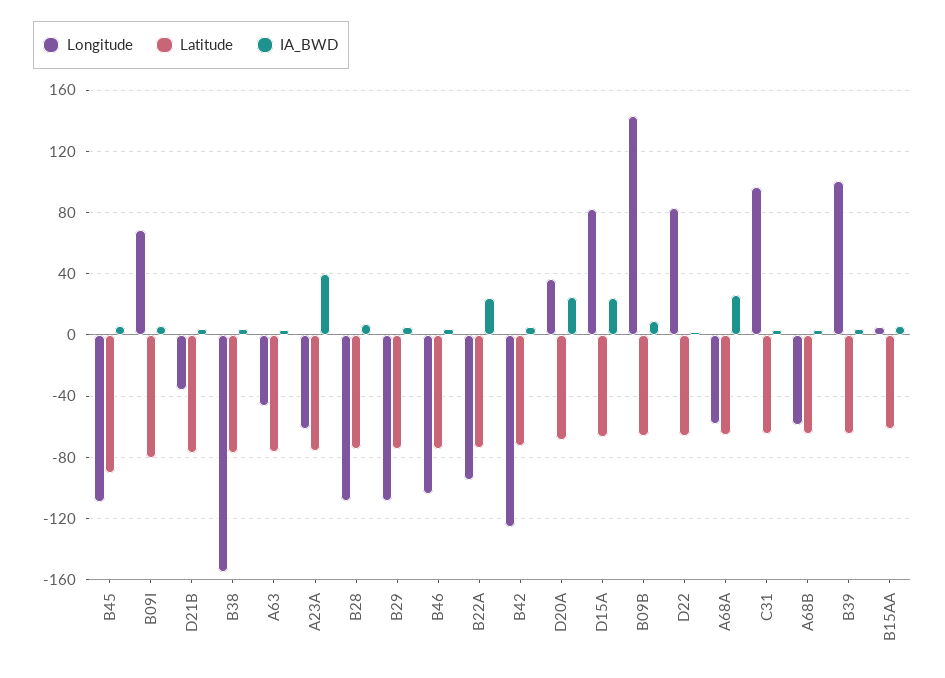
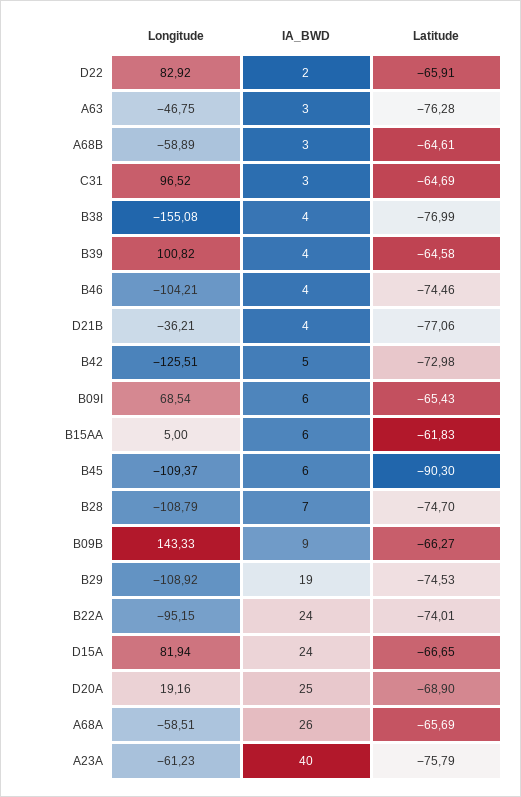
  {
    "Longitude": {
      "B45": -109.37,
      "B09I": 68.54,
      "D21B": -36.21,
      "B38": -155.08,
      "A63": -46.75,
      "A23A": -61.23,
      "B28": -108.79,
      "B29": -108.92,
      "B46": -104.21,
      "B22A": -95.15,
      "B42": -125.51,
-     "D20A": 35,
+     "D20A": 19.16,
      "D15A": 81.94,
      "B09B": 143.33,
      "D22": 82.92,
      "A68A": -58.51,
      "C31": 96.52,
      "A68B": -58.89,
      "B39": 100.82,
      "B15AA": 5
    },
    "Latitude": {
      "B45": -90.3,
-     "B09I": -80,
+     "B09I": -65.43,
      "D21B": -77.06,
      "B38": -76.99,
      "A63": -76.28,
      "A23A": -75.79,
      "B28": -74.7,
      "B29": -74.53,
      "B46": -74.46,
      "B22A": -74.01,
      "B42": -72.98,
      "D20A": -68.9,
      "D15A": -66.65,
      "B09B": -66.27,
      "D22": -65.91,
      "A68A": -65.69,
      "C31": -64.69,
      "A68B": -64.61,
      "B39": -64.58,
      "B15AA": -61.83
    },
    "IA_BWD": {
      "B45": 6,
      "B09I": 6,
      "D21B": 4,
      "B38": 4,
      "A63": 3,
      "A23A": 40,
      "B28": 7,
-     "B29": 5,
+     "B29": 19,
      "B46": 4,
      "B22A": 24,
      "B42": 5,
      "D20A": 25,
      "D15A": 24,
      "B09B": 9,
      "D22": 2,
      "A68A": 26,
      "C31": 3,
      "A68B": 3,
      "B39": 4,
      "B15AA": 6
    }
  }

